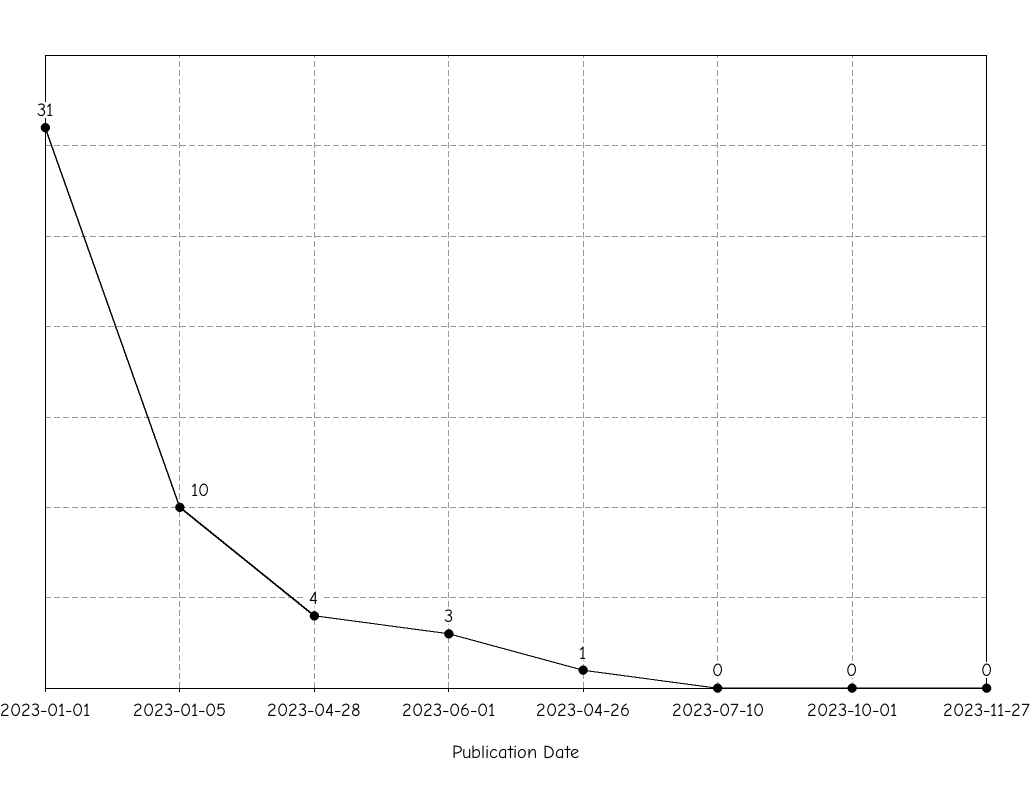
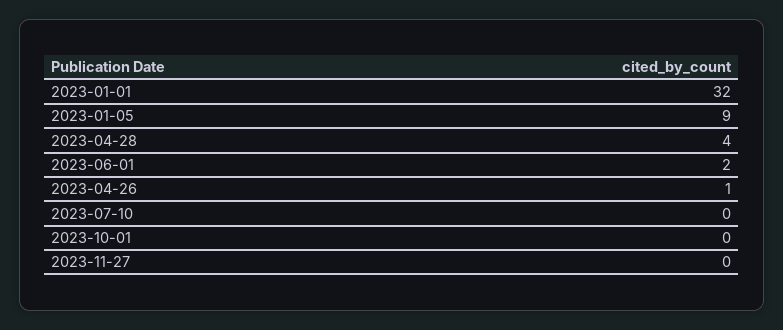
  {
-   "2023-01-01": 31,
+   "2023-01-01": 32,
-   "2023-01-05": 10,
+   "2023-01-05": 9,
    "2023-04-28": 4,
-   "2023-06-01": 3,
+   "2023-06-01": 2,
    "2023-04-26": 1,
    "2023-07-10": 0,
    "2023-10-01": 0,
    "2023-11-27": 0
  }

